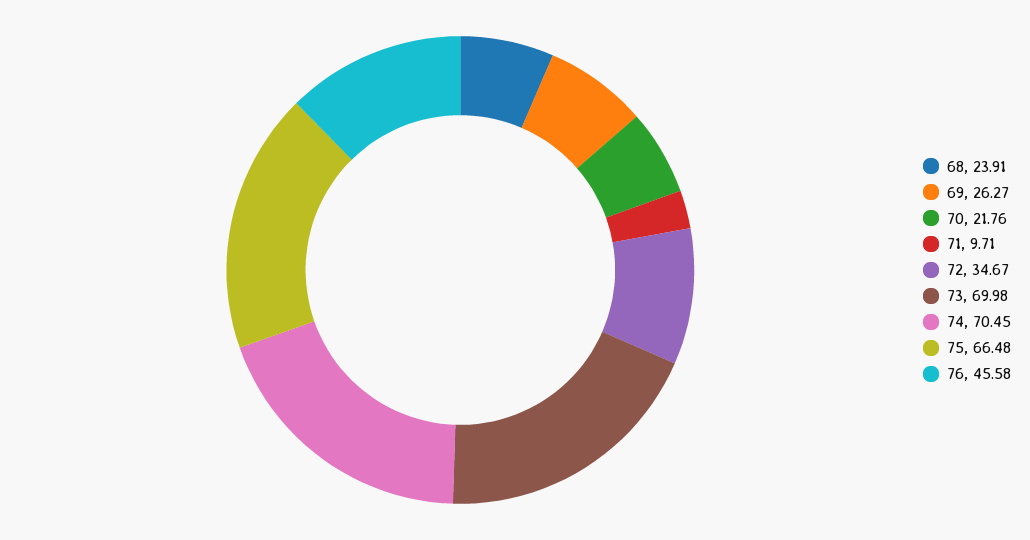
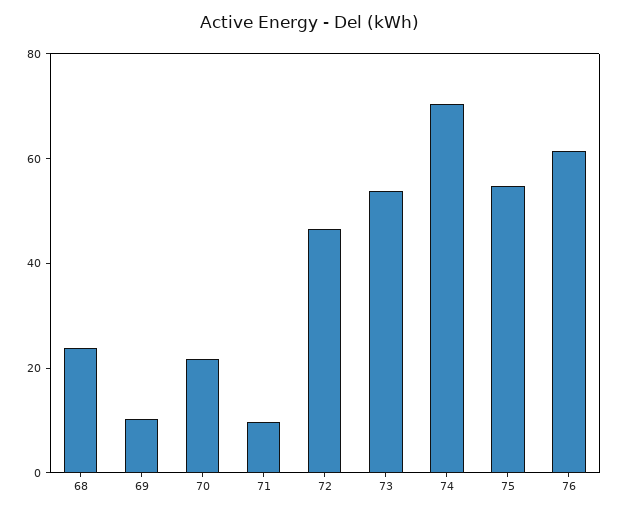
  {
    "68": 23.91,
-   "69": 26.27,
+   "69": 10,
    "70": 21.76,
    "71": 9.71,
-   "72": 34.67,
+   "72": 45,
-   "73": 69.98,
+   "73": 55,
    "74": 70.45,
-   "75": 66.48,
+   "75": 55,
-   "76": 45.58
+   "76": 60
  }

